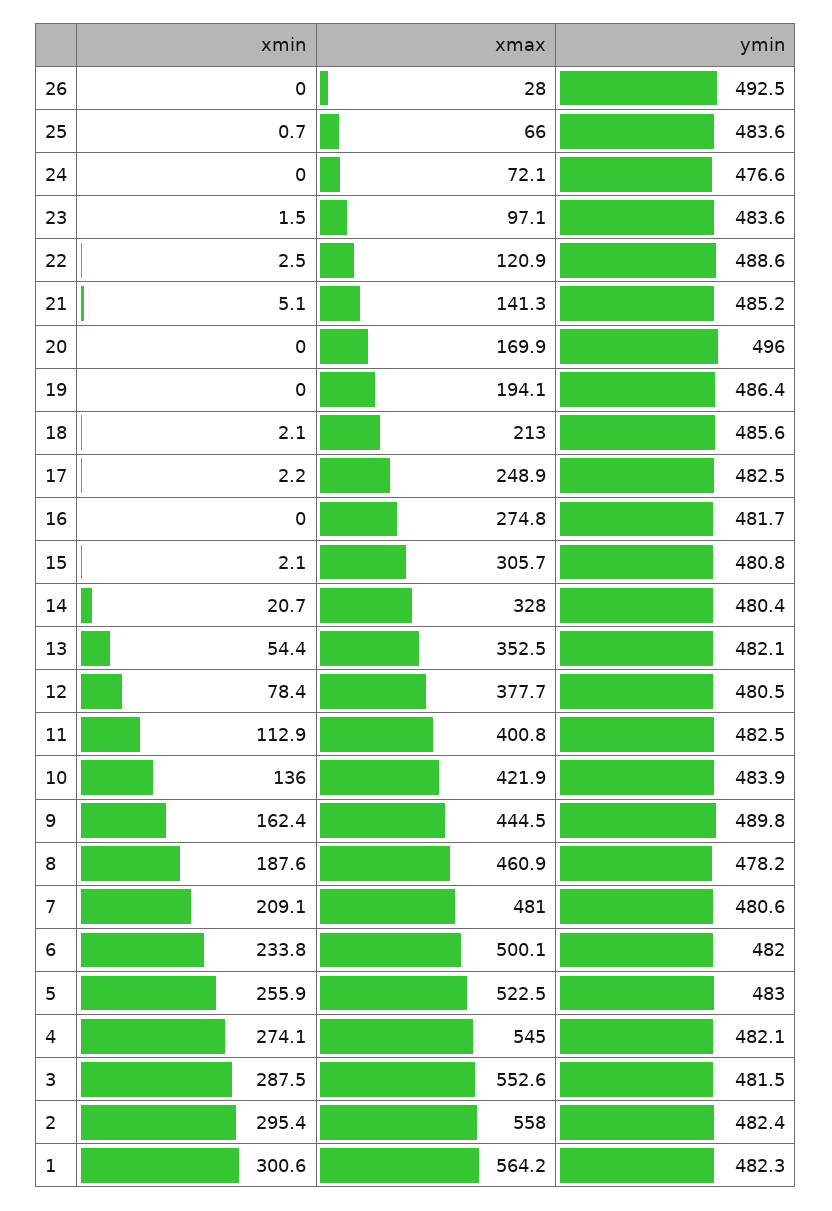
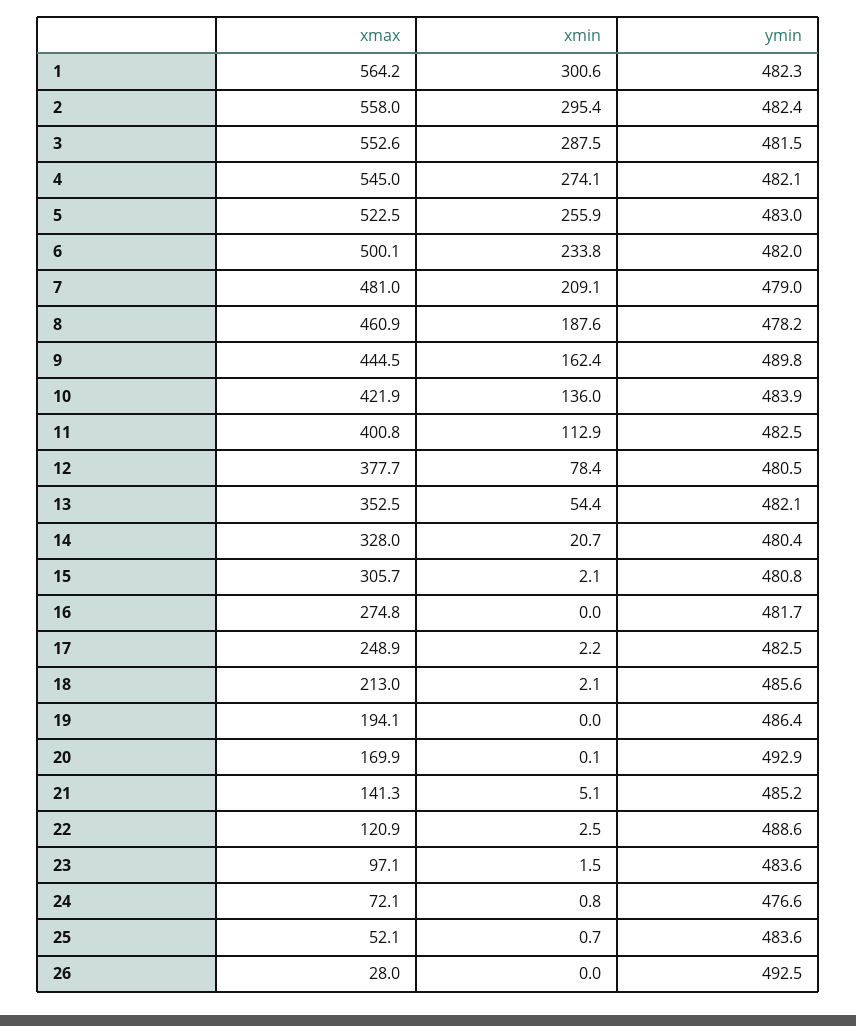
  {
    "xmin": {
      "26": 0,
      "25": 0.7,
-     "24": 0,
+     "24": 0.8,
      "23": 1.5,
      "22": 2.5,
      "21": 5.1,
-     "20": 0,
+     "20": 0.1,
      "19": 0,
      "18": 2.1,
      "17": 2.2,
      "16": 0,
      "15": 2.1,
      "14": 20.7,
      "13": 54.4,
      "12": 78.4,
      "11": 112.9,
      "10": 136,
      "9": 162.4,
      "8": 187.6,
      "7": 209.1,
      "6": 233.8,
      "5": 255.9,
      "4": 274.1,
      "3": 287.5,
      "2": 295.4,
      "1": 300.6
    },
    "xmax": {
      "26": 28,
-     "25": 66,
+     "25": 52.1,
      "24": 72.1,
      "23": 97.1,
      "22": 120.9,
      "21": 141.3,
      "20": 169.9,
      "19": 194.1,
      "18": 213,
      "17": 248.9,
      "16": 274.8,
      "15": 305.7,
      "14": 328,
      "13": 352.5,
      "12": 377.7,
      "11": 400.8,
      "10": 421.9,
      "9": 444.5,
      "8": 460.9,
      "7": 481,
      "6": 500.1,
      "5": 522.5,
      "4": 545,
      "3": 552.6,
      "2": 558,
      "1": 564.2
    },
    "ymin": {
      "26": 492.5,
      "25": 483.6,
      "24": 476.6,
      "23": 483.6,
      "22": 488.6,
      "21": 485.2,
-     "20": 496,
+     "20": 492.9,
      "19": 486.4,
      "18": 485.6,
      "17": 482.5,
      "16": 481.7,
      "15": 480.8,
      "14": 480.4,
      "13": 482.1,
      "12": 480.5,
      "11": 482.5,
      "10": 483.9,
      "9": 489.8,
      "8": 478.2,
-     "7": 480.6,
+     "7": 479,
      "6": 482,
      "5": 483,
      "4": 482.1,
      "3": 481.5,
      "2": 482.4,
      "1": 482.3
    }
  }

